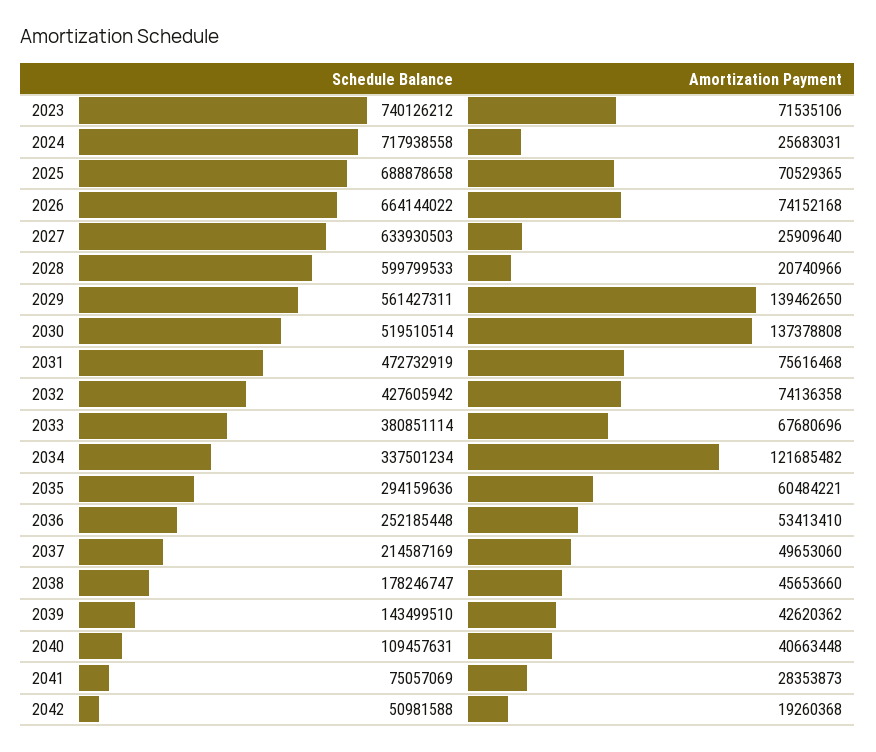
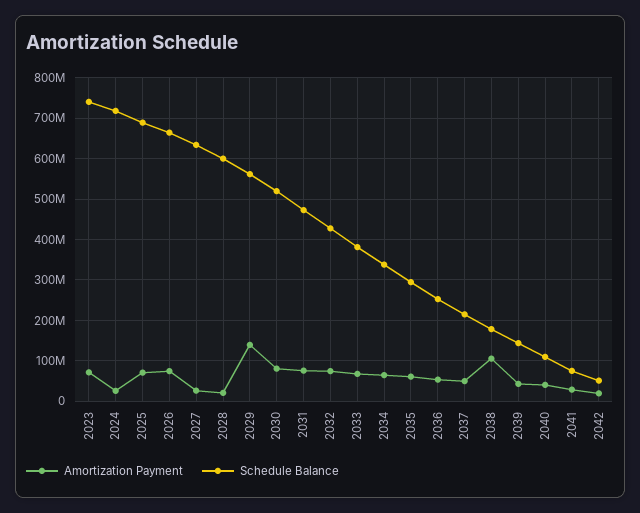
  {
    "Schedule Balance": {
      "2023": 740126212,
      "2024": 717938558,
      "2025": 688878658,
      "2026": 664144022,
      "2027": 633930503,
      "2028": 599799533,
      "2029": 561427311,
      "2030": 519510514,
      "2031": 472732919,
      "2032": 427605942,
      "2033": 380851114,
      "2034": 337501234,
      "2035": 294159636,
      "2036": 252185448,
      "2037": 214587169,
      "2038": 178246747,
      "2039": 143499510,
      "2040": 109457631,
      "2041": 75057069,
      "2042": 50981588
    },
    "Amortization Payment": {
      "2023": 71535106,
      "2024": 25683031,
      "2025": 70529365,
      "2026": 74152168,
      "2027": 25909640,
      "2028": 20740966,
      "2029": 139462650,
-     "2030": 137378808,
+     "2030": 80000000,
      "2031": 75616468,
      "2032": 74136358,
      "2033": 67680696,
-     "2034": 121685482,
+     "2034": 60000000,
      "2035": 60484221,
      "2036": 53413410,
      "2037": 49653060,
-     "2038": 45653660,
+     "2038": 100000000,
      "2039": 42620362,
      "2040": 40663448,
      "2041": 28353873,
      "2042": 19260368
    }
  }

